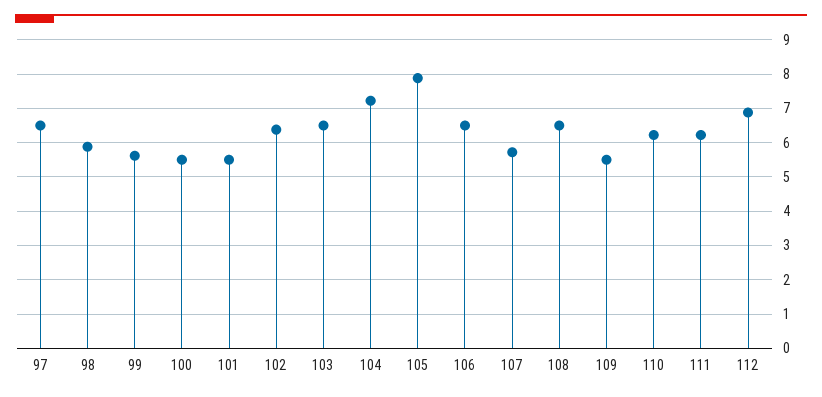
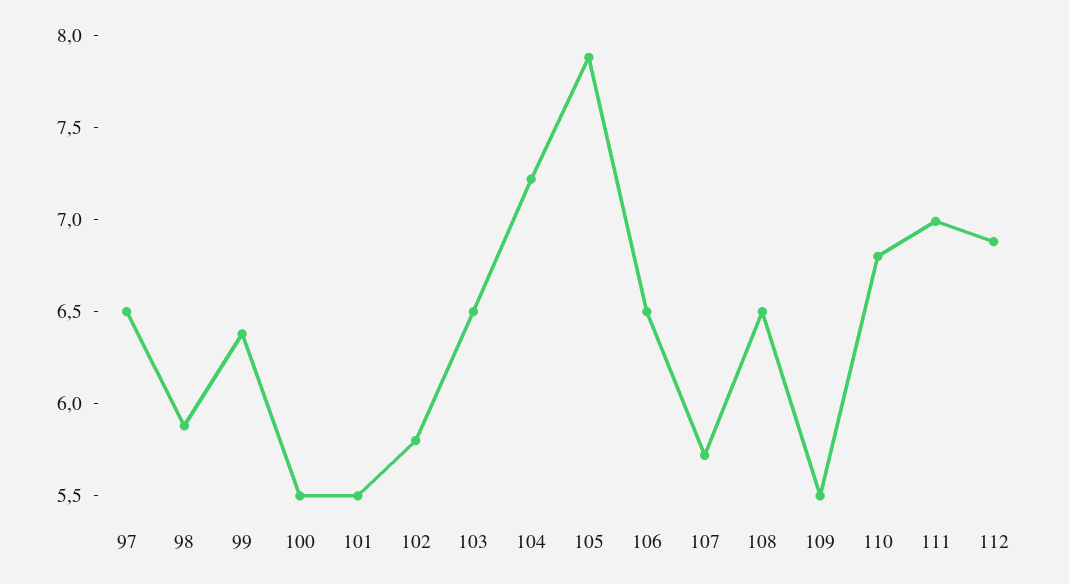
  {
    "97": 6.5,
    "98": 5.9,
-   "99": 5.6,
+   "99": 6.4,
    "100": 5.5,
    "101": 5.5,
-   "102": 6.4,
+   "102": 5.8,
    "103": 6.5,
    "104": 7.2,
    "105": 7.9,
    "106": 6.5,
    "107": 5.7,
    "108": 6.5,
    "109": 5.5,
-   "110": 6.2,
+   "110": 6.8,
-   "111": 6.2,
+   "111": 7,
    "112": 6.9
  }

